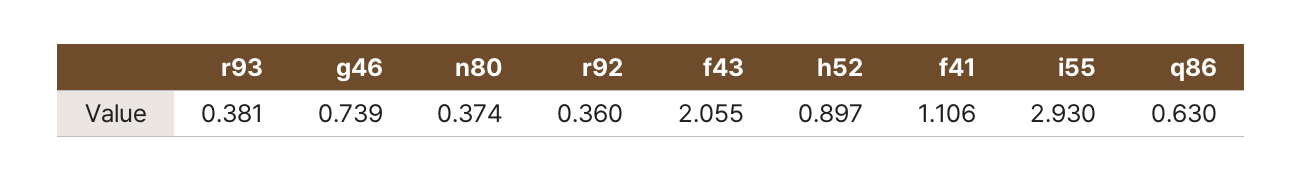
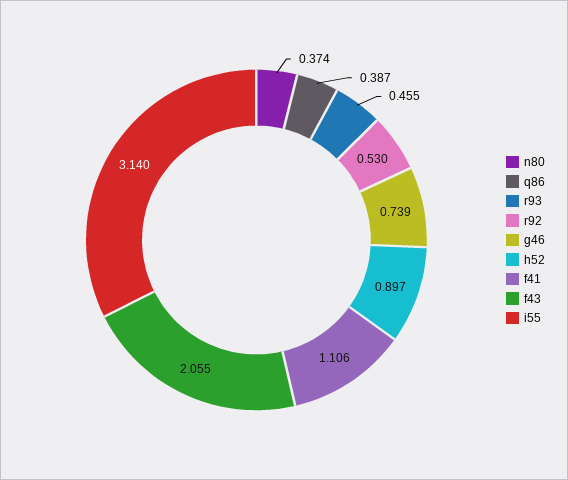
  {
-   "r93": 0.381,
+   "r93": 0.455,
    "g46": 0.739,
    "n80": 0.374,
-   "r92": 0.36,
+   "r92": 0.53,
    "f43": 2.055,
    "h52": 0.897,
    "f41": 1.106,
-   "i55": 2.93,
+   "i55": 3.14,
-   "q86": 0.63
+   "q86": 0.387
  }

